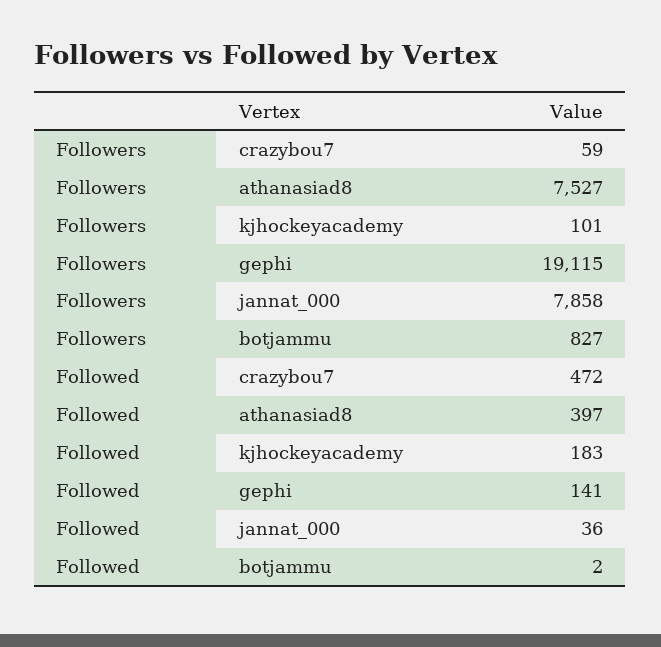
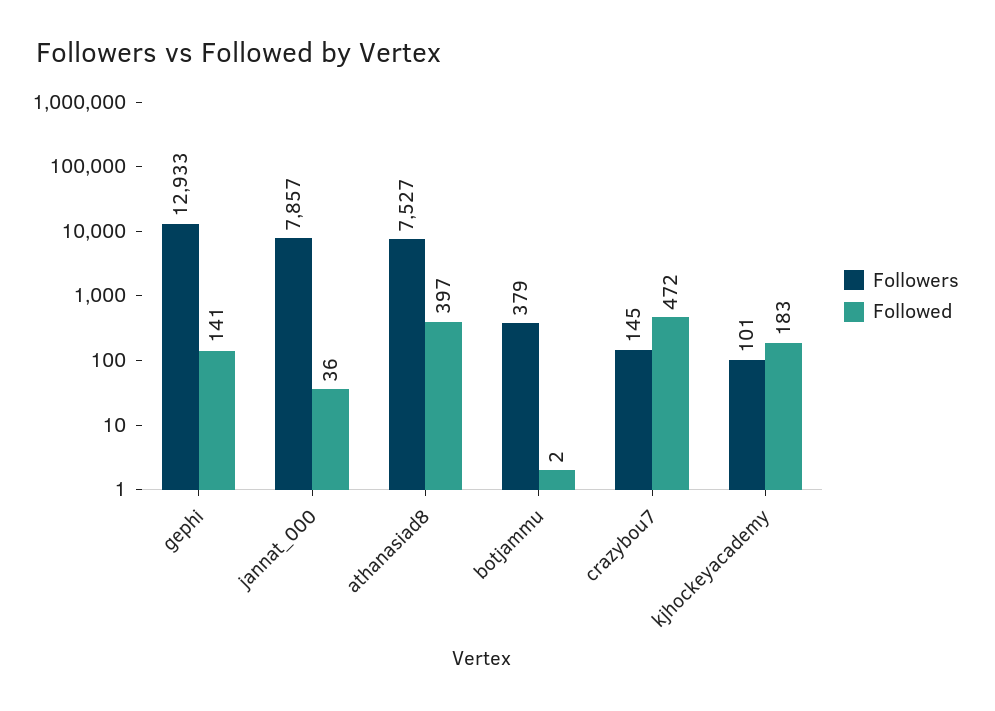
  {
    "Followers": {
-     "crazybou7": 59,
+     "crazybou7": 145,
      "athanasiad8": 7527,
      "kjhockeyacademy": 101,
-     "gephi": 19115,
+     "gephi": 12933,
-     "jannat_000": 7858,
+     "jannat_000": 7857,
-     "botjammu": 827
+     "botjammu": 379
    },
    "Followed": {
      "crazybou7": 472,
      "athanasiad8": 397,
      "kjhockeyacademy": 183,
      "gephi": 141,
      "jannat_000": 36,
      "botjammu": 2
    }
  }

